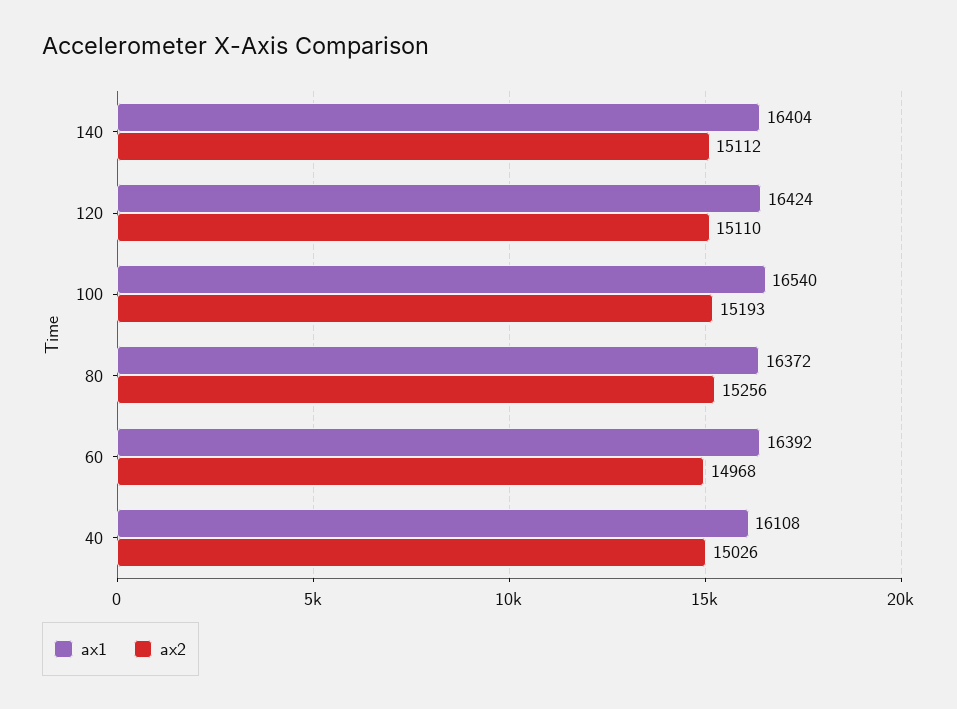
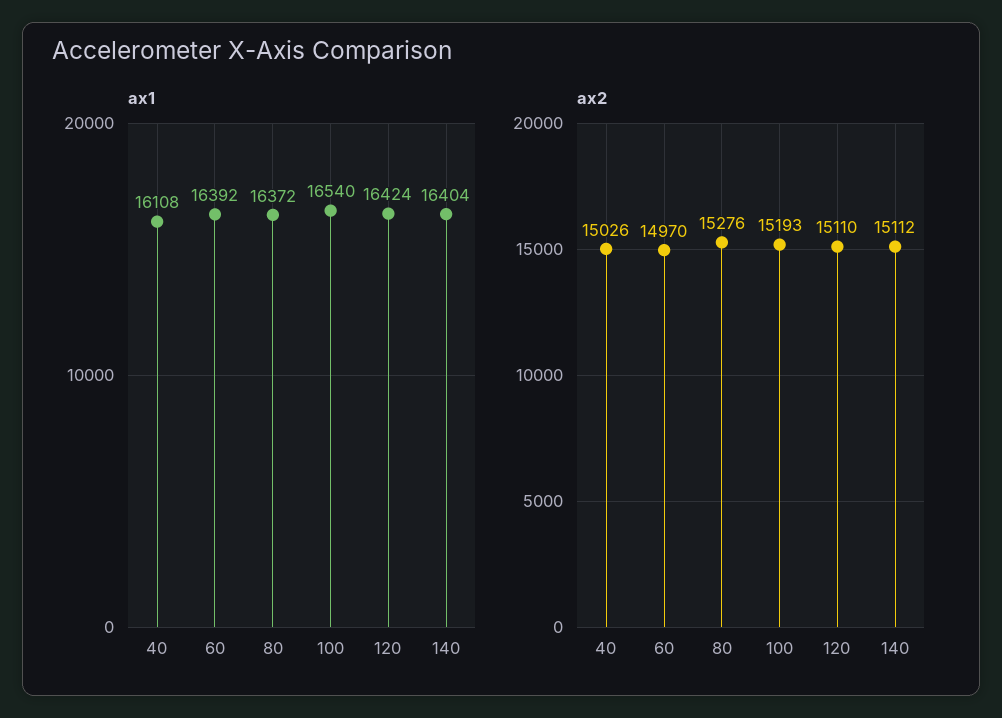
  {
    "ax1": {
      "140": 16404,
      "120": 16424,
      "100": 16540,
      "80": 16372,
      "60": 16392,
      "40": 16108
    },
    "ax2": {
      "140": 15112,
      "120": 15110,
      "100": 15193,
-     "80": 15256,
+     "80": 15276,
-     "60": 14968,
+     "60": 14970,
      "40": 15026
    }
  }

